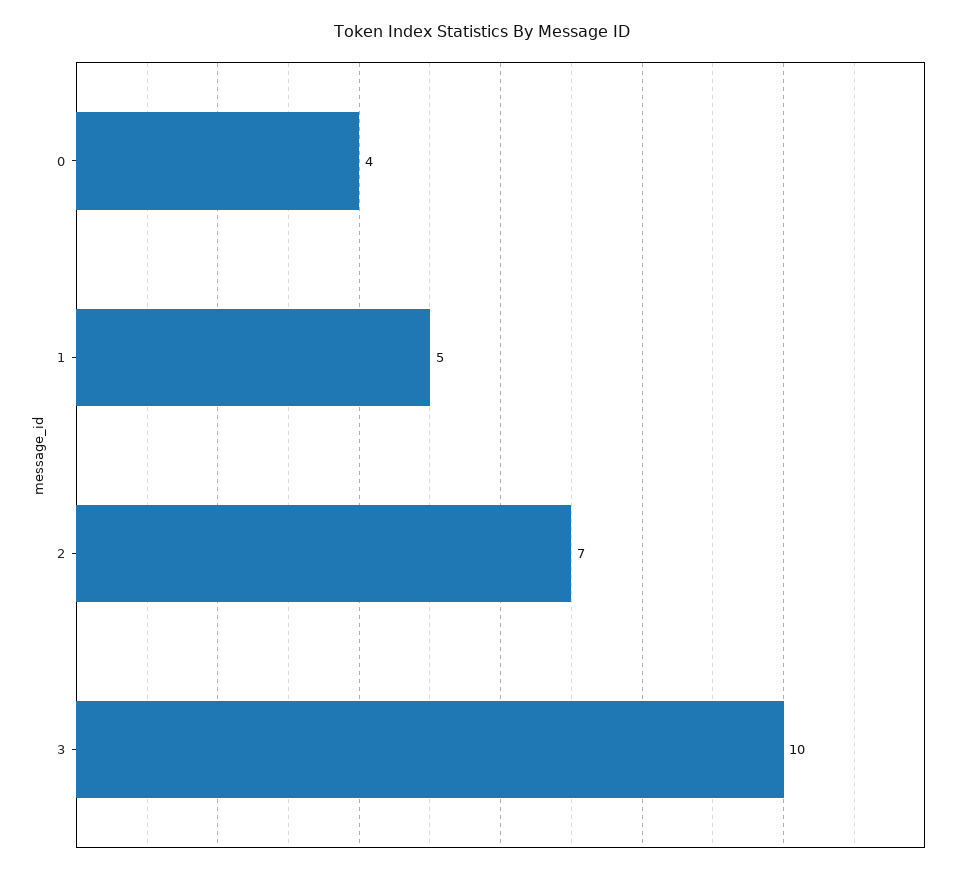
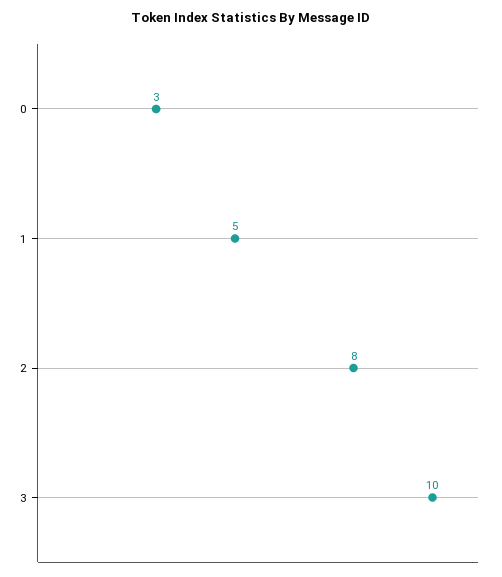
  {
-   "0": 4,
+   "0": 3,
    "1": 5,
-   "2": 7,
+   "2": 8,
    "3": 10
  }

